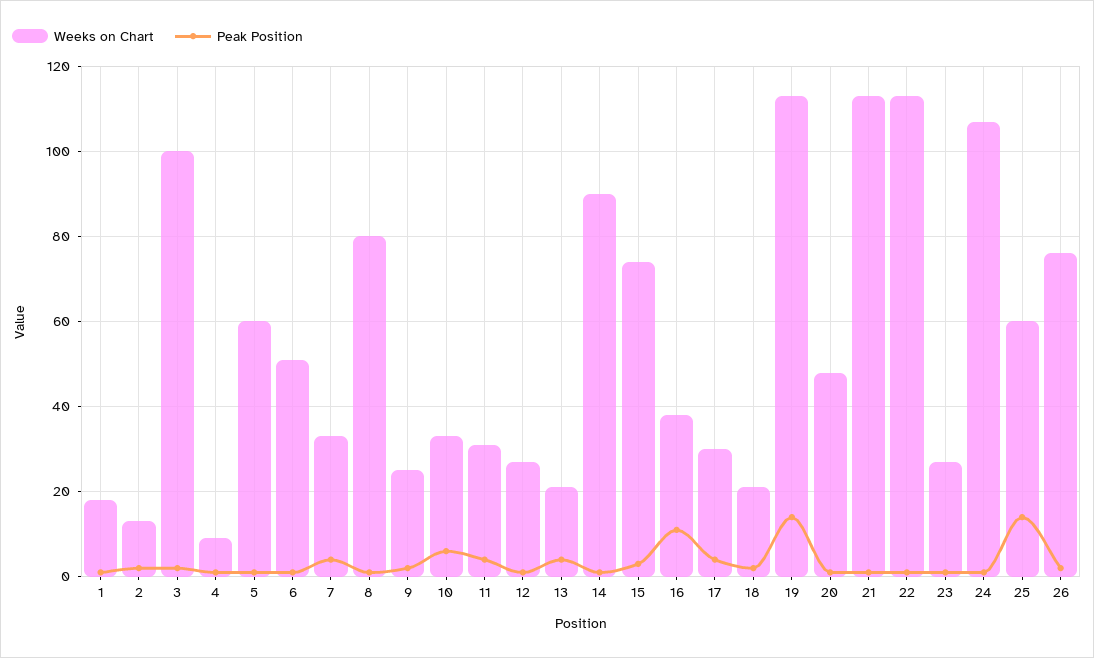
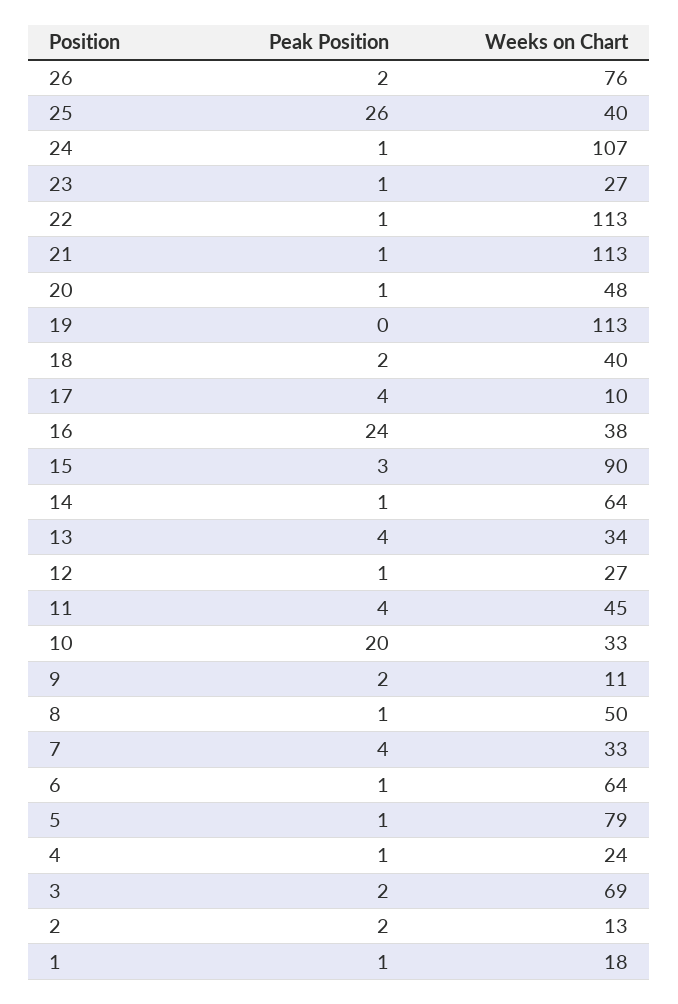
  {
    "Weeks on Chart": {
      "1": 18,
      "2": 13,
-     "3": 100,
+     "3": 69,
-     "4": 10,
+     "4": 24,
-     "5": 60,
+     "5": 79,
-     "6": 50,
+     "6": 64,
      "7": 33,
-     "8": 80,
+     "8": 50,
-     "9": 25,
+     "9": 11,
      "10": 33,
-     "11": 30,
+     "11": 45,
      "12": 27,
-     "13": 20,
+     "13": 34,
-     "14": 90,
+     "14": 64,
-     "15": 75,
+     "15": 90,
      "16": 38,
-     "17": 30,
+     "17": 10,
-     "18": 20,
+     "18": 40,
      "19": 113,
      "20": 48,
      "21": 113,
      "22": 113,
      "23": 27,
      "24": 107,
-     "25": 60,
+     "25": 40,
      "26": 76
    },
    "Peak Position": {
      "1": 1,
      "2": 2,
      "3": 2,
      "4": 1,
      "5": 1,
      "6": 1,
      "7": 4,
      "8": 1,
      "9": 2,
-     "10": 5,
+     "10": 20,
      "11": 4,
      "12": 1,
      "13": 4,
      "14": 1,
      "15": 3,
-     "16": 10,
+     "16": 24,
      "17": 4,
      "18": 2,
-     "19": 15,
+     "19": 0,
      "20": 1,
      "21": 1,
      "22": 1,
      "23": 1,
      "24": 1,
-     "25": 15,
+     "25": 26,
      "26": 2
    }
  }

